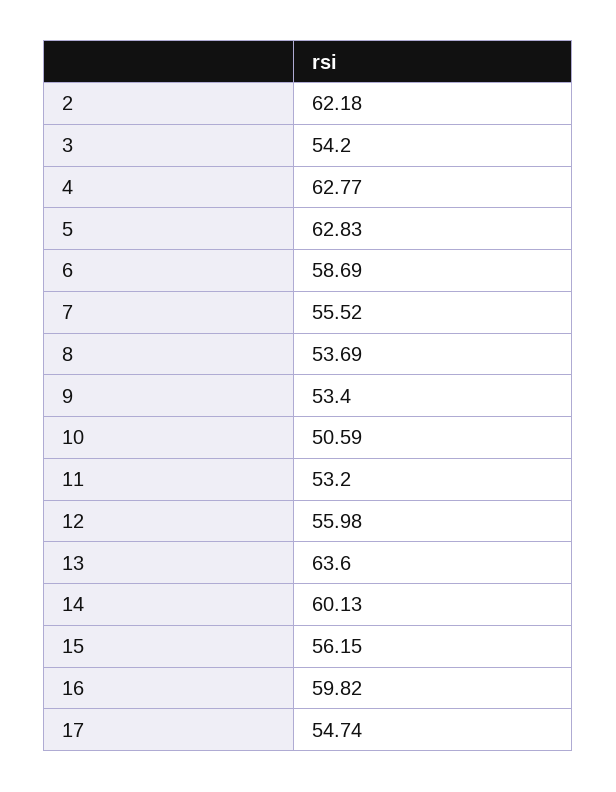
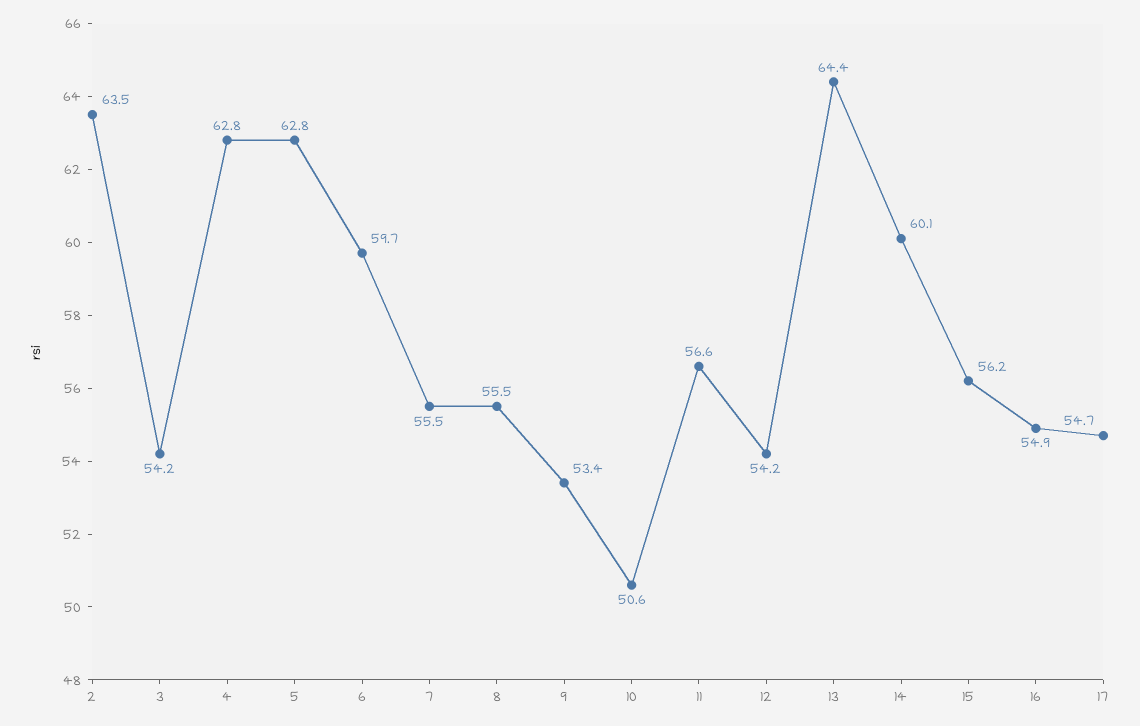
  {
-   "2": 62.18,
+   "2": 63.5,
    "3": 54.2,
    "4": 62.77,
    "5": 62.83,
-   "6": 58.69,
+   "6": 59.7,
    "7": 55.52,
-   "8": 53.69,
+   "8": 55.5,
    "9": 53.4,
    "10": 50.59,
-   "11": 53.2,
+   "11": 56.6,
-   "12": 55.98,
+   "12": 54.2,
-   "13": 63.6,
+   "13": 64.4,
    "14": 60.13,
    "15": 56.15,
-   "16": 59.82,
+   "16": 54.9,
    "17": 54.74
  }

